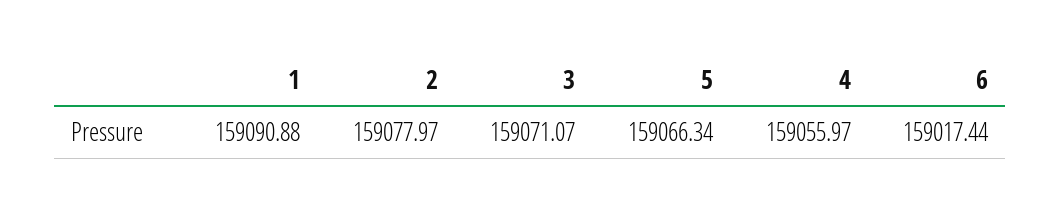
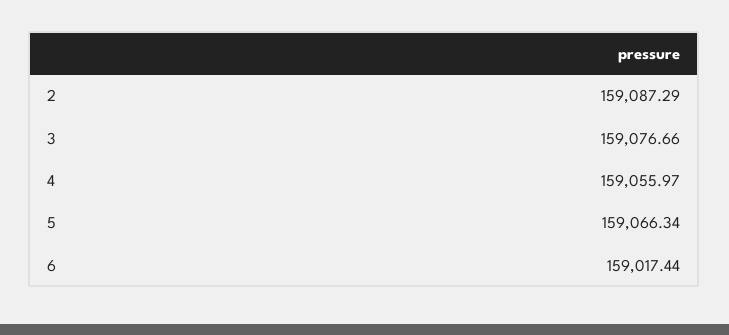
  {
-   "1": 159090.88,
-   "2": 159077.97,
+   "2": 159087.29,
-   "3": 159071.07,
+   "3": 159076.66,
    "5": 159066.34,
    "4": 159055.97,
    "6": 159017.44
  }

